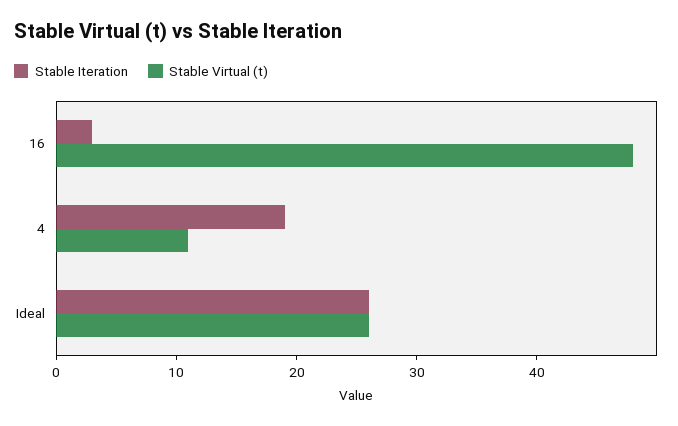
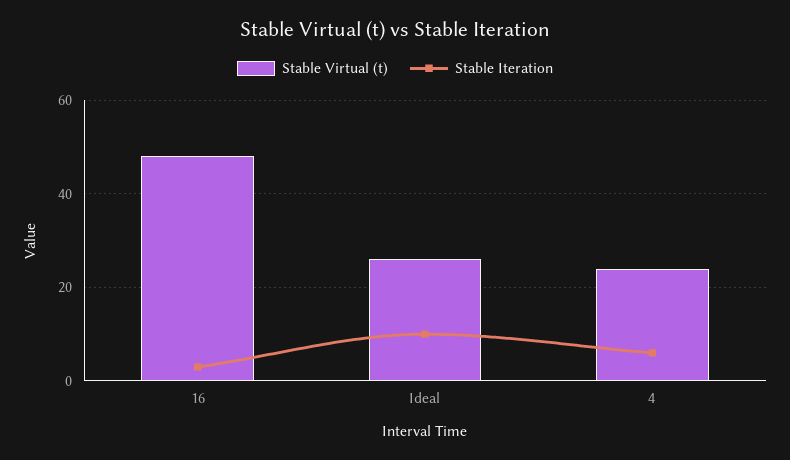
  {
    "Stable Iteration": {
      "16": 3,
-     "4": 19,
+     "4": 5,
-     "Ideal": 26
+     "Ideal": 10
    },
    "Stable Virtual (t)": {
      "16": 48,
-     "4": 11,
+     "4": 25,
      "Ideal": 26
    }
  }

